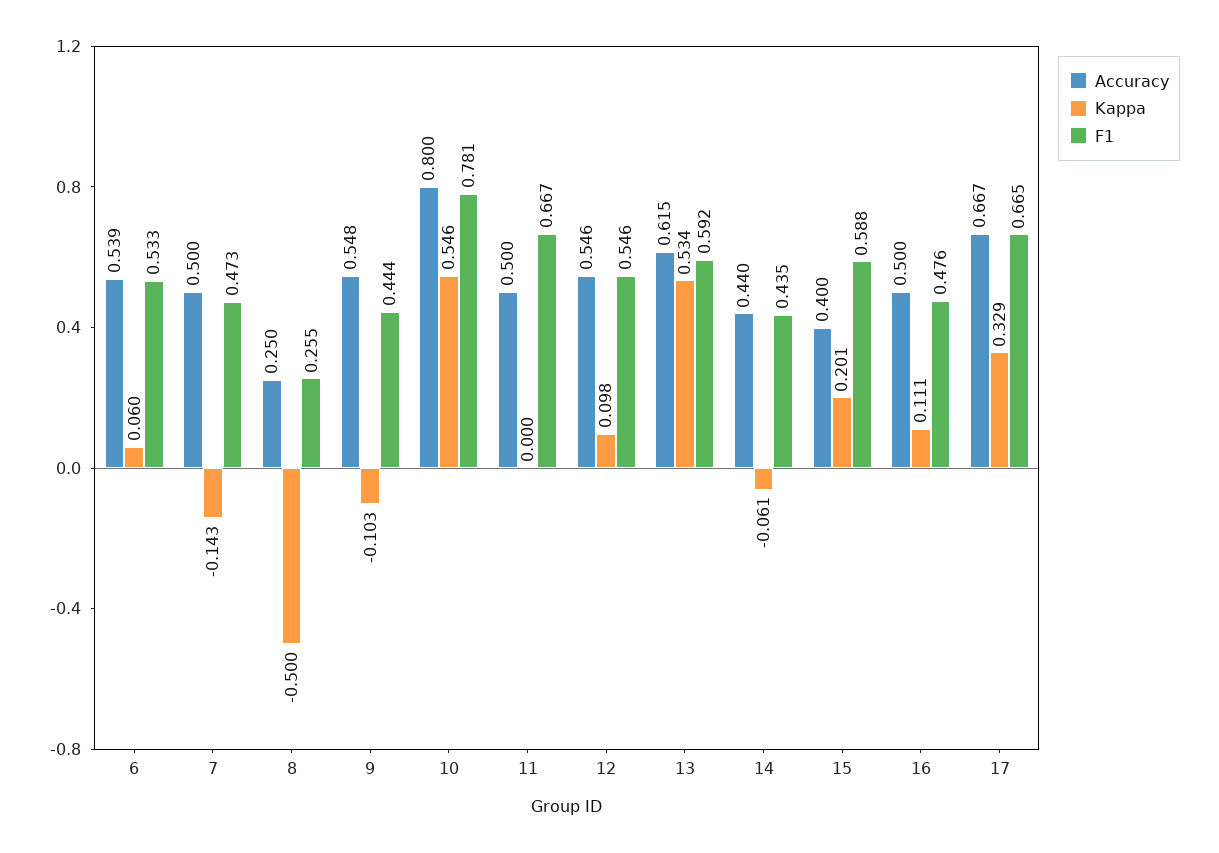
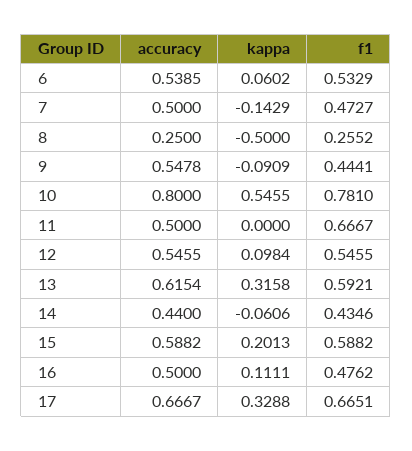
  {
    "Accuracy": {
      "6": 0.5385,
      "7": 0.5,
      "8": 0.25,
      "9": 0.5478,
      "10": 0.8,
      "11": 0.5,
      "12": 0.5455,
      "13": 0.6154,
      "14": 0.44,
-     "15": 0.4,
+     "15": 0.5882,
      "16": 0.5,
      "17": 0.6667
    },
    "Kappa": {
      "6": 0.0602,
      "7": -0.1429,
      "8": -0.5,
-     "9": -0.103,
+     "9": -0.0909,
      "10": 0.5455,
      "11": 0,
      "12": 0.0984,
-     "13": 0.534,
+     "13": 0.3158,
      "14": -0.0606,
      "15": 0.2013,
      "16": 0.1111,
      "17": 0.3288
    },
    "F1": {
      "6": 0.5329,
      "7": 0.4727,
      "8": 0.2552,
      "9": 0.4441,
      "10": 0.781,
      "11": 0.6667,
      "12": 0.5455,
      "13": 0.5921,
      "14": 0.4346,
      "15": 0.5882,
      "16": 0.4762,
      "17": 0.6651
    }
  }

